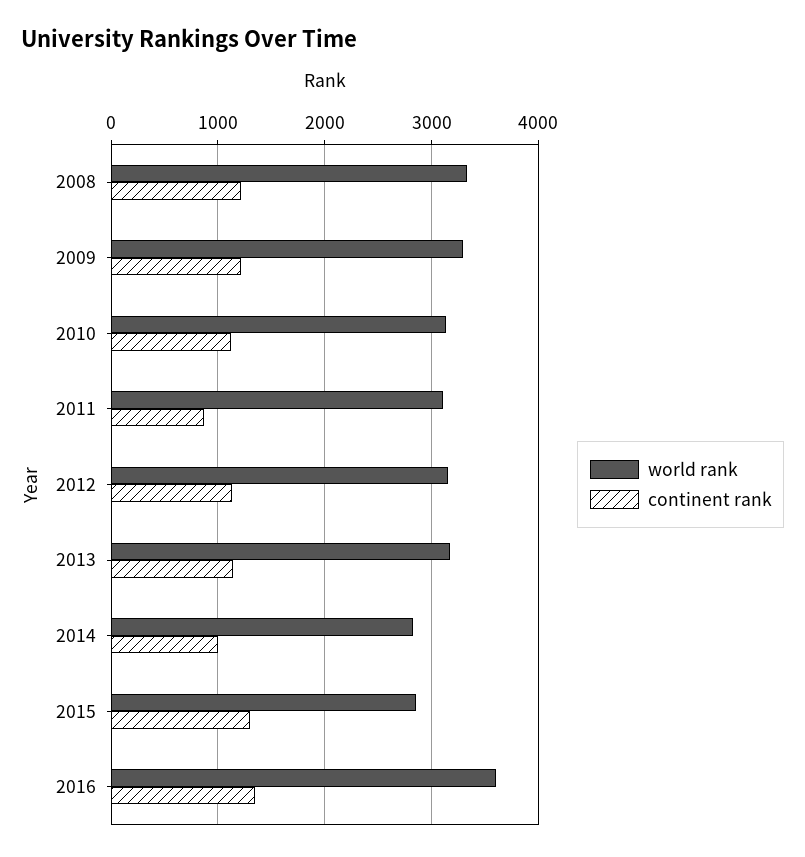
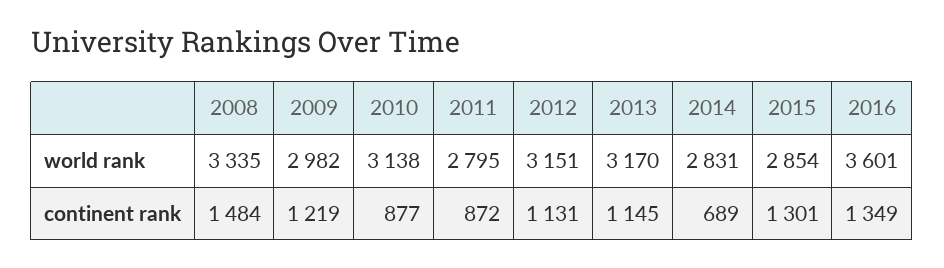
  {
    "world rank": {
      "2008": 3335,
-     "2009": 3300,
+     "2009": 2982,
      "2010": 3138,
-     "2011": 3100,
+     "2011": 2795,
      "2012": 3151,
      "2013": 3170,
      "2014": 2831,
      "2015": 2854,
      "2016": 3601
    },
    "continent rank": {
-     "2008": 1200,
+     "2008": 1484,
      "2009": 1219,
-     "2010": 1100,
+     "2010": 877,
      "2011": 872,
      "2012": 1131,
      "2013": 1145,
-     "2014": 1000,
+     "2014": 689,
      "2015": 1301,
      "2016": 1349
    }
  }

